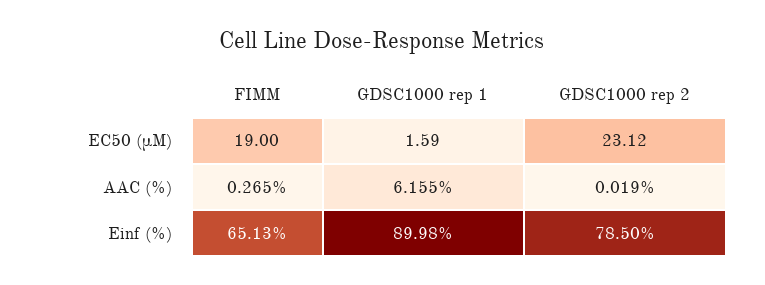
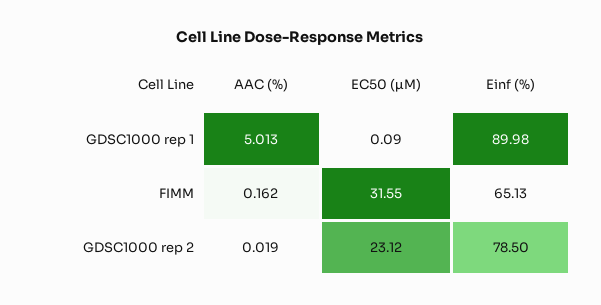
  {
    "FIMM": {
-     "EC50 (µM)": 19,
+     "EC50 (µM)": 31.55,
-     "AAC (%)": 0.265,
+     "AAC (%)": 0.162,
      "Einf (%)": 65.13
    },
    "GDSC1000 rep 1": {
-     "EC50 (µM)": 1.59,
+     "EC50 (µM)": 0.09,
-     "AAC (%)": 6.155,
+     "AAC (%)": 5.013,
      "Einf (%)": 89.98
    },
    "GDSC1000 rep 2": {
      "EC50 (µM)": 23.12,
      "AAC (%)": 0.019,
      "Einf (%)": 78.5
    }
  }

